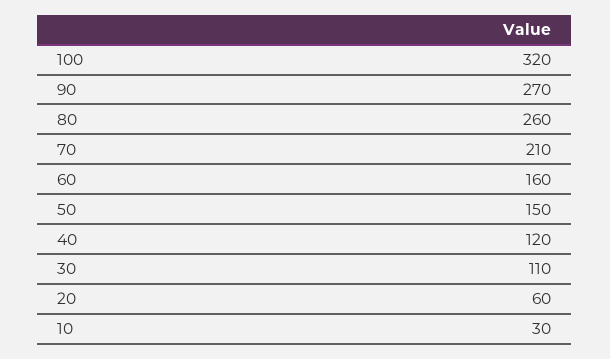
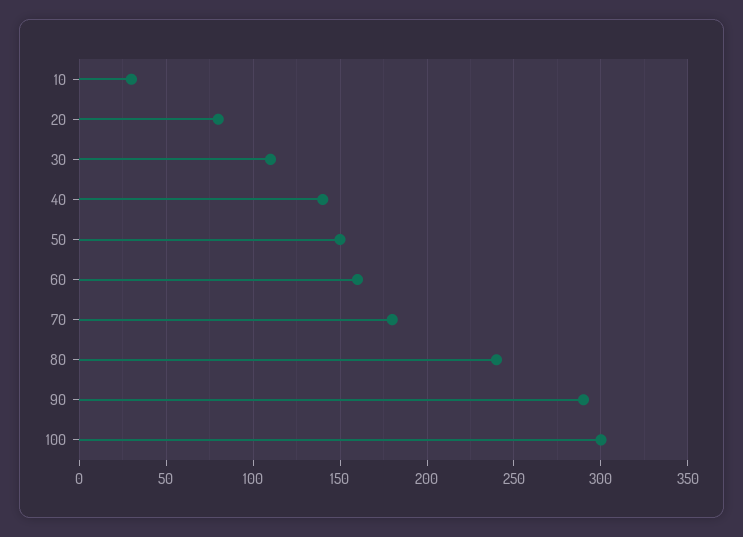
  {
-   "100": 320,
+   "100": 300,
-   "90": 270,
+   "90": 290,
-   "80": 260,
+   "80": 240,
-   "70": 210,
+   "70": 180,
    "60": 160,
    "50": 150,
-   "40": 120,
+   "40": 140,
    "30": 110,
-   "20": 60,
+   "20": 80,
    "10": 30
  }

